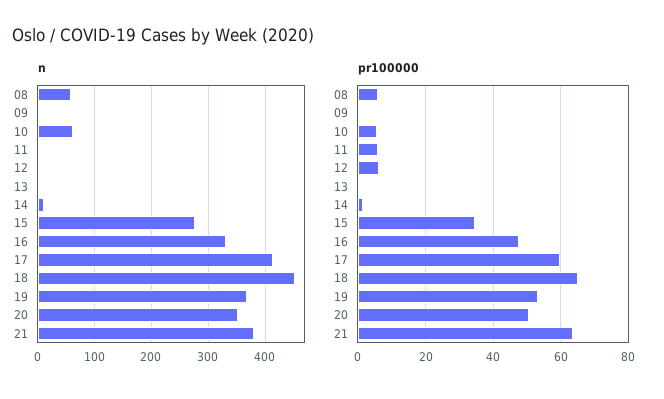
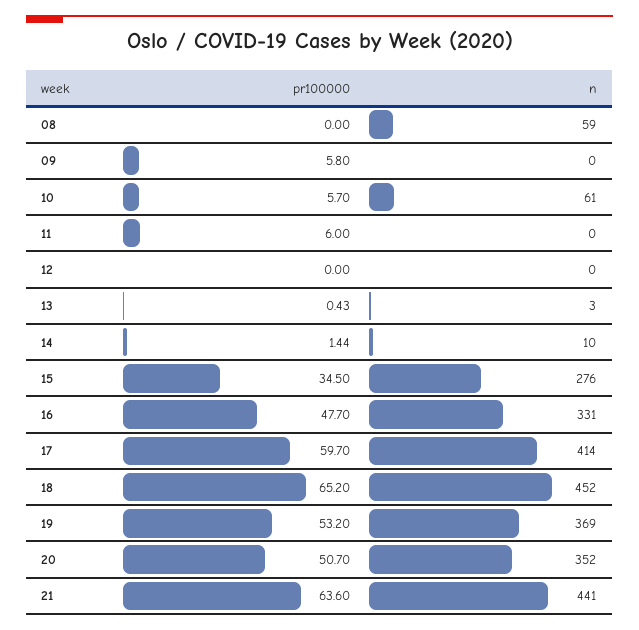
  {
    "n": {
      "08": 59,
      "09": 0,
      "10": 61,
      "11": 0,
      "12": 0,
      "13": 3,
      "14": 10,
      "15": 276,
      "16": 331,
      "17": 414,
      "18": 452,
      "19": 369,
      "20": 352,
-     "21": 380
+     "21": 441
    },
    "pr100000": {
-     "08": 6,
+     "08": 0,
-     "09": 0,
+     "09": 5.8,
      "10": 5.7,
      "11": 6,
-     "12": 6,
+     "12": 0,
      "13": 0.43,
      "14": 1.44,
      "15": 34.5,
      "16": 47.7,
      "17": 59.7,
      "18": 65.2,
      "19": 53.2,
      "20": 50.7,
      "21": 63.6
    }
  }

